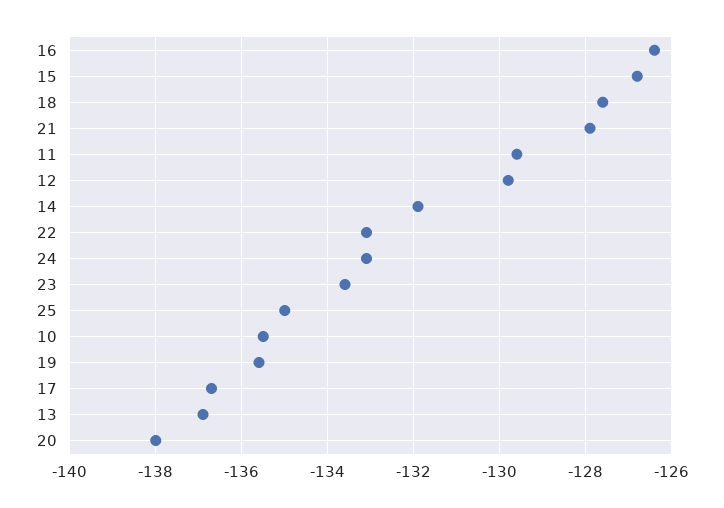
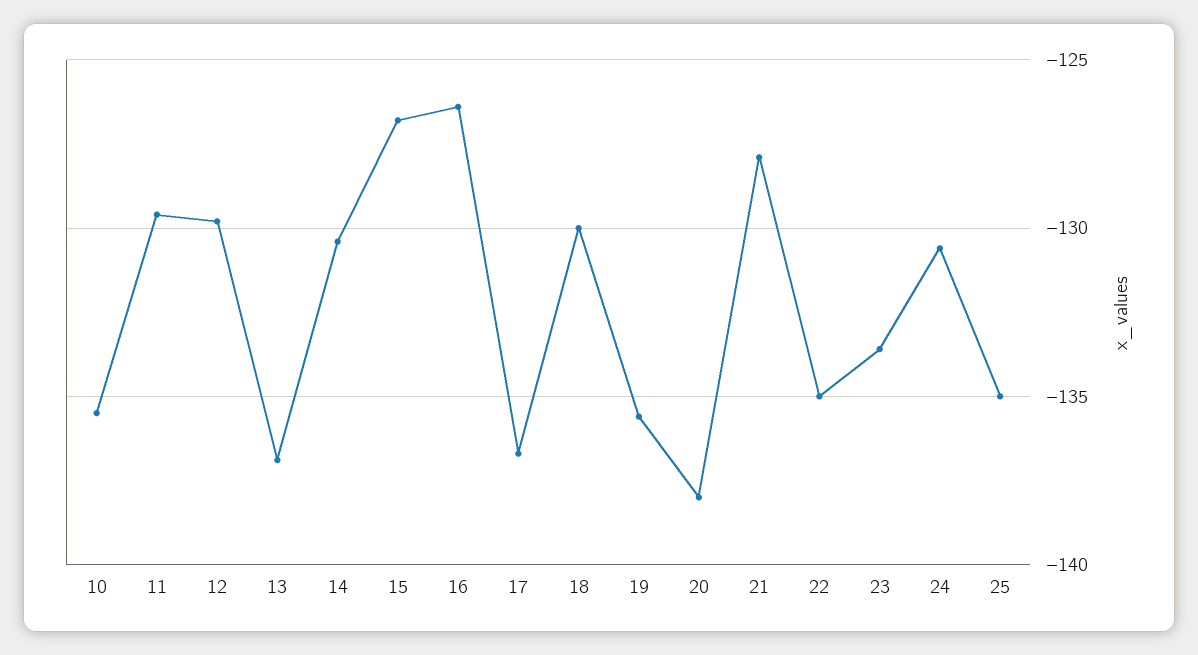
  {
    "16": -126.5,
    "15": -127,
-   "18": -127.5,
+   "18": -130,
    "21": -128,
    "11": -129.5,
    "12": -130,
-   "14": -132,
+   "14": -130.5,
-   "22": -133,
+   "22": -135,
-   "24": -133,
+   "24": -130.5,
    "23": -133.5,
    "25": -135,
    "10": -135.5,
    "19": -135.5,
    "17": -136.5,
    "13": -137,
    "20": -138
  }

